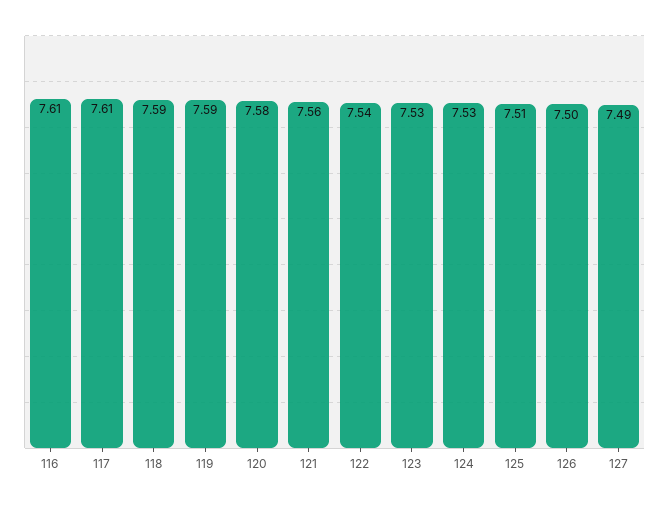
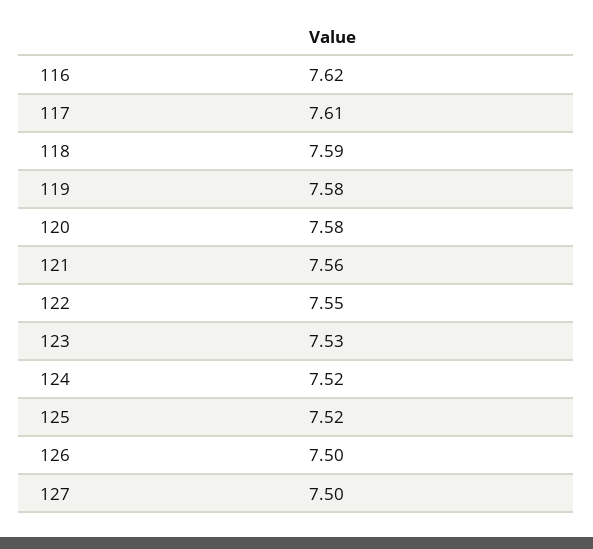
  {
-   "116": 7.61,
+   "116": 7.62,
    "117": 7.61,
    "118": 7.59,
-   "119": 7.59,
+   "119": 7.58,
    "120": 7.58,
    "121": 7.56,
-   "122": 7.54,
+   "122": 7.55,
    "123": 7.53,
-   "124": 7.53,
+   "124": 7.52,
-   "125": 7.51,
+   "125": 7.52,
    "126": 7.5,
-   "127": 7.49
+   "127": 7.5
  }

